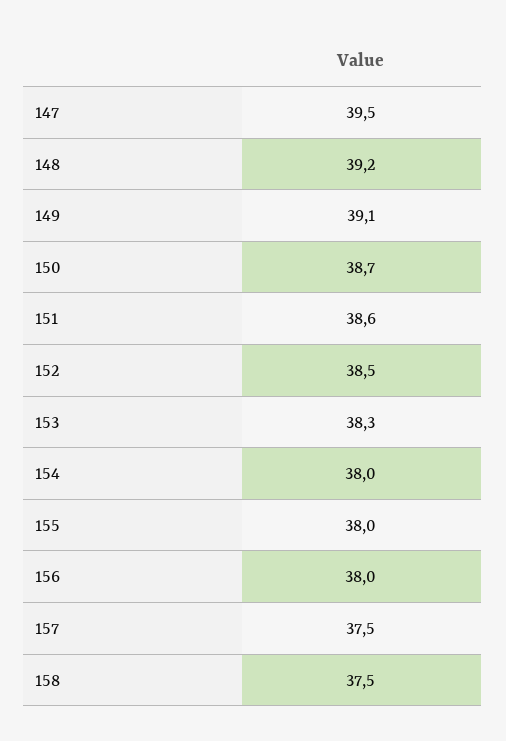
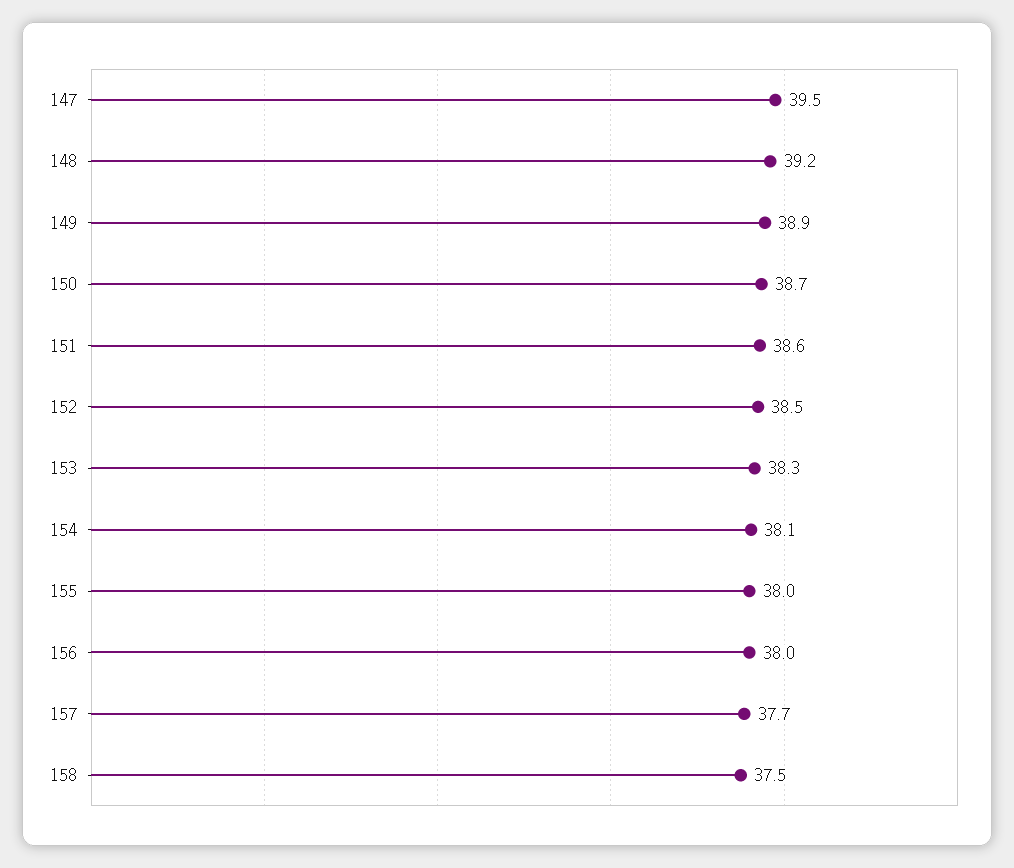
  {
    "147": 39.5,
    "148": 39.2,
-   "149": 39.1,
+   "149": 38.9,
    "150": 38.7,
    "151": 38.6,
    "152": 38.5,
    "153": 38.3,
-   "154": 38,
+   "154": 38.1,
    "155": 38,
    "156": 38,
-   "157": 37.5,
+   "157": 37.7,
    "158": 37.5
  }

